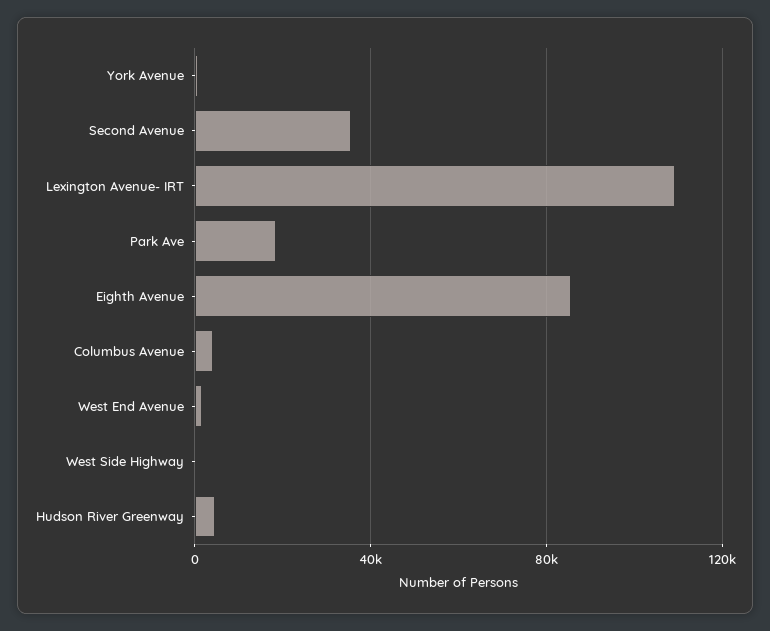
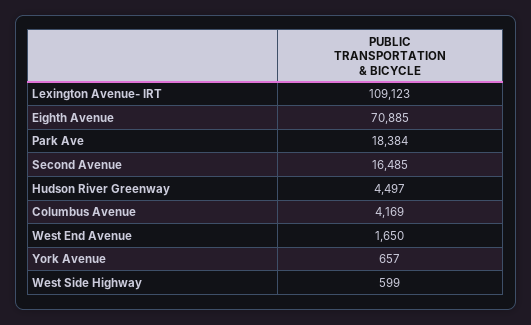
  {
    "York Avenue": 657,
-   "Second Avenue": 35000,
+   "Second Avenue": 16485,
    "Lexington Avenue- IRT": 109123,
    "Park Ave": 18384,
-   "Eighth Avenue": 85000,
+   "Eighth Avenue": 70885,
    "Columbus Avenue": 4169,
    "West End Avenue": 1650,
    "West Side Highway": 599,
    "Hudson River Greenway": 4497
  }

